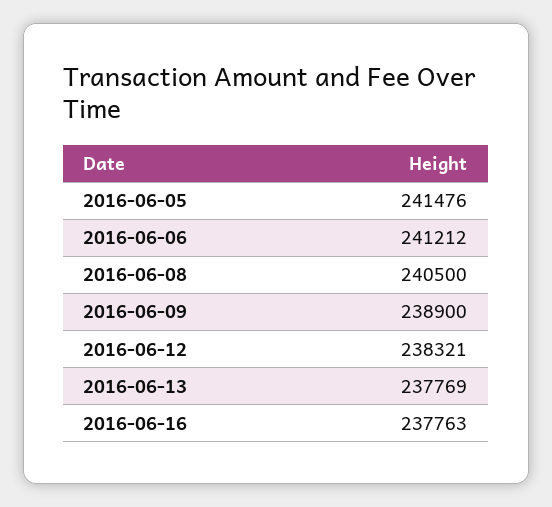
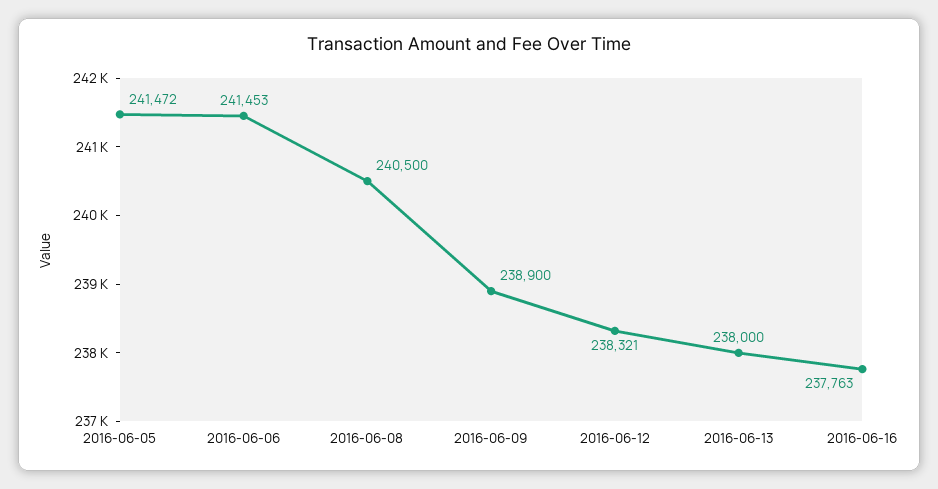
  {
-   "2016-06-05": 241476,
+   "2016-06-05": 241472,
-   "2016-06-06": 241212,
+   "2016-06-06": 241453,
    "2016-06-08": 240500,
    "2016-06-09": 238900,
    "2016-06-12": 238321,
-   "2016-06-13": 237769,
+   "2016-06-13": 238000,
    "2016-06-16": 237763
  }

